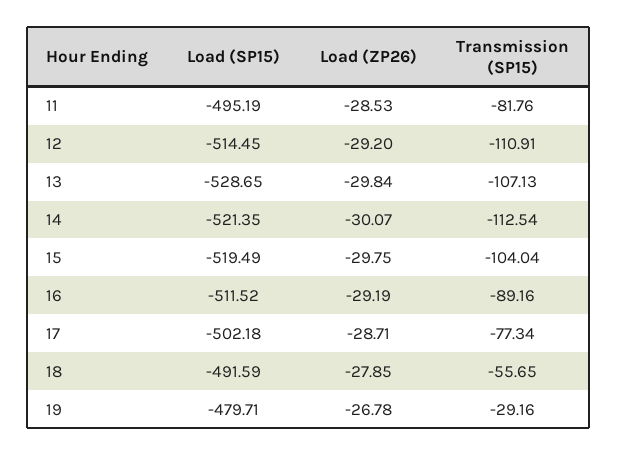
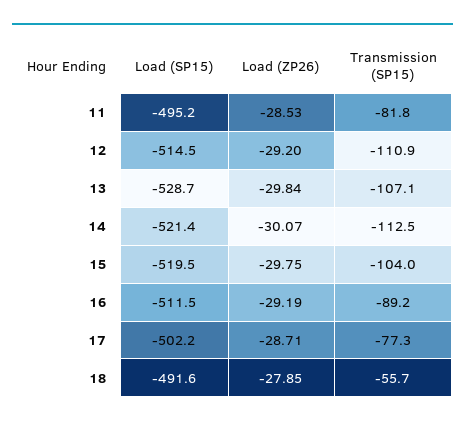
  {
    "Load (SP15)": {
      "11": -495.19,
      "12": -514.45,
      "13": -528.65,
      "14": -521.35,
      "15": -519.49,
      "16": -511.52,
      "17": -502.18,
-     "18": -491.59,
+     "18": -491.59
-     "19": -479.71
    },
    "Load (ZP26)": {
      "11": -28.53,
      "12": -29.2,
      "13": -29.84,
      "14": -30.07,
      "15": -29.75,
      "16": -29.19,
      "17": -28.71,
-     "18": -27.85,
+     "18": -27.85
-     "19": -26.78
    },
    "Transmission (SP15)": {
      "11": -81.76,
      "12": -110.91,
      "13": -107.13,
      "14": -112.54,
      "15": -104.04,
      "16": -89.16,
      "17": -77.34,
-     "18": -55.65,
+     "18": -55.65
-     "19": -29.16
    }
  }

